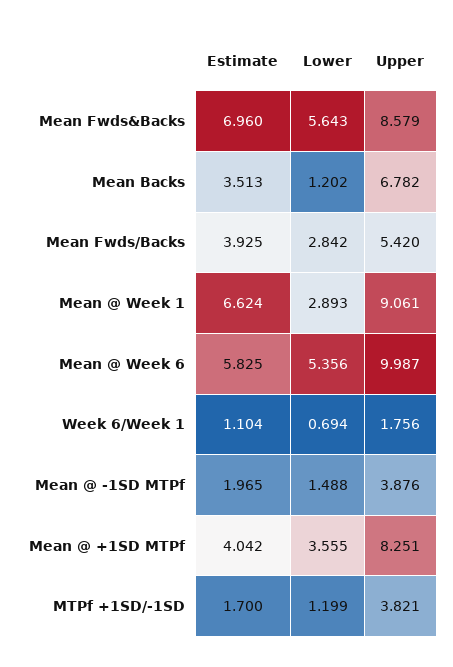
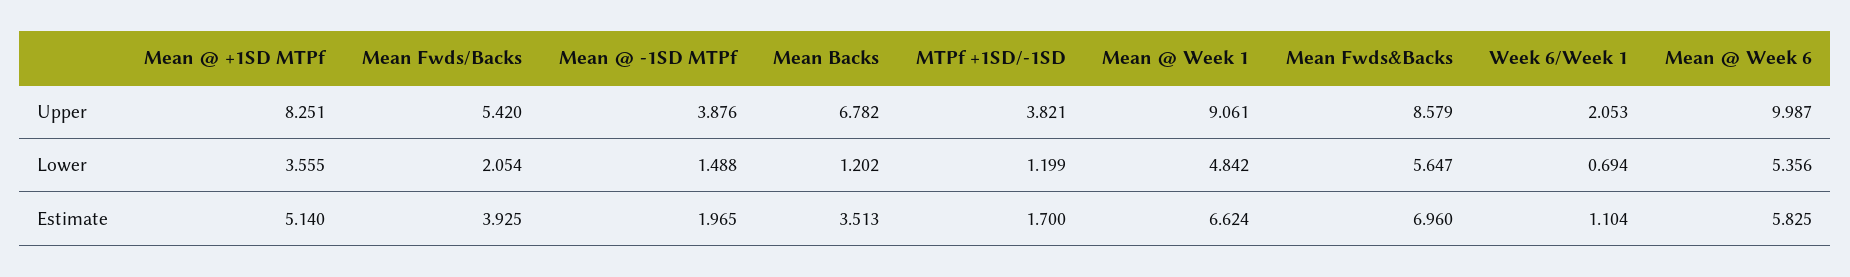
  {
    "Estimate": {
      "Mean Fwds&Backs": 6.96,
      "Mean Backs": 3.513,
      "Mean Fwds/Backs": 3.925,
      "Mean @ Week 1": 6.624,
      "Mean @ Week 6": 5.825,
      "Week 6/Week 1": 1.104,
      "Mean @ -1SD MTPf": 1.965,
-     "Mean @ +1SD MTPf": 4.042,
+     "Mean @ +1SD MTPf": 5.14,
      "MTPf +1SD/-1SD": 1.7
    },
    "Lower": {
-     "Mean Fwds&Backs": 5.643,
+     "Mean Fwds&Backs": 5.647,
      "Mean Backs": 1.202,
-     "Mean Fwds/Backs": 2.842,
+     "Mean Fwds/Backs": 2.054,
-     "Mean @ Week 1": 2.893,
+     "Mean @ Week 1": 4.842,
      "Mean @ Week 6": 5.356,
      "Week 6/Week 1": 0.694,
      "Mean @ -1SD MTPf": 1.488,
      "Mean @ +1SD MTPf": 3.555,
      "MTPf +1SD/-1SD": 1.199
    },
    "Upper": {
      "Mean Fwds&Backs": 8.579,
      "Mean Backs": 6.782,
      "Mean Fwds/Backs": 5.42,
      "Mean @ Week 1": 9.061,
      "Mean @ Week 6": 9.987,
-     "Week 6/Week 1": 1.756,
+     "Week 6/Week 1": 2.053,
      "Mean @ -1SD MTPf": 3.876,
      "Mean @ +1SD MTPf": 8.251,
      "MTPf +1SD/-1SD": 3.821
    }
  }

